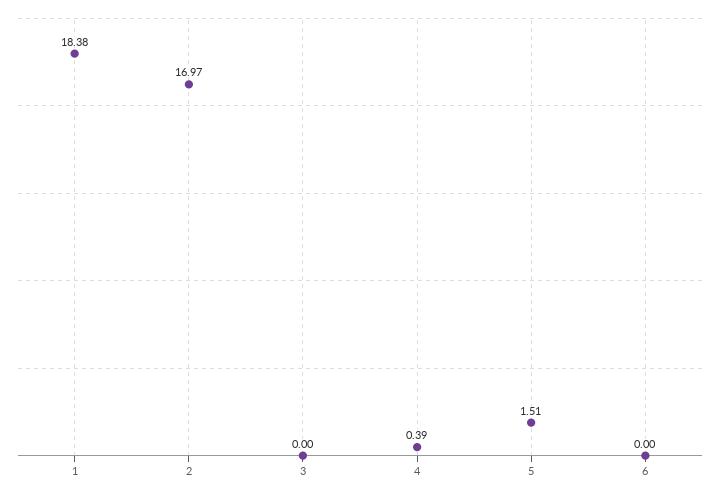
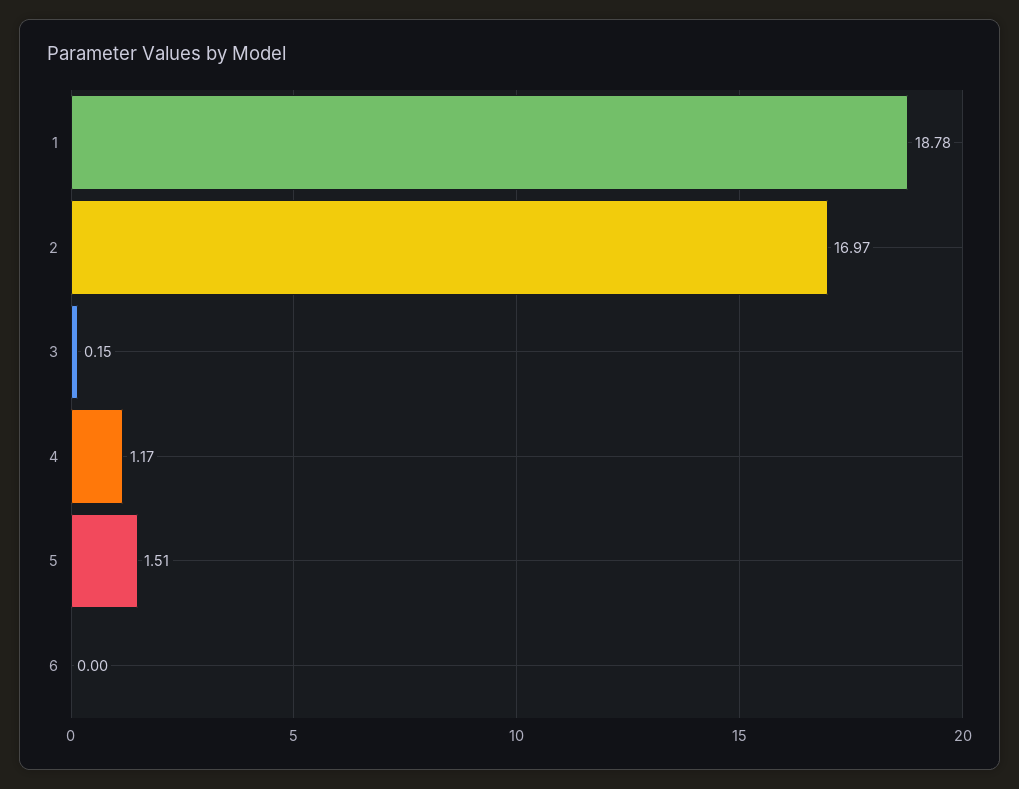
  {
-   "1": 18.38,
+   "1": 18.78,
    "2": 16.97,
-   "3": 0,
+   "3": 0.15,
-   "4": 0.39,
+   "4": 1.17,
    "5": 1.51,
    "6": 0
  }

